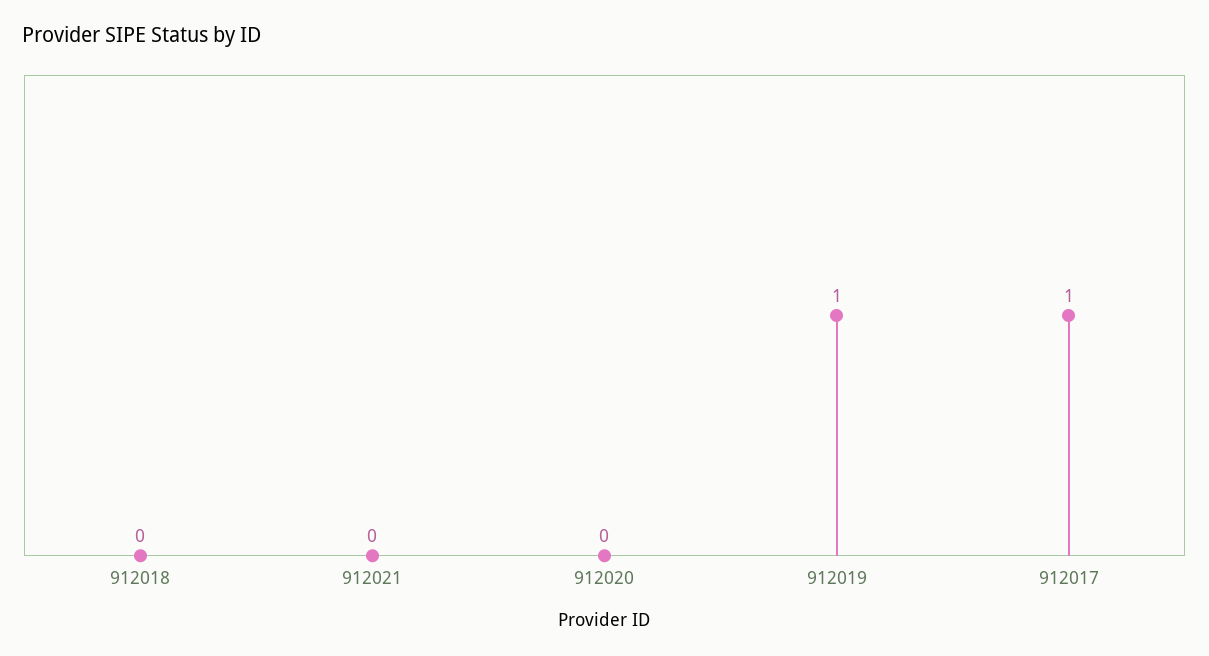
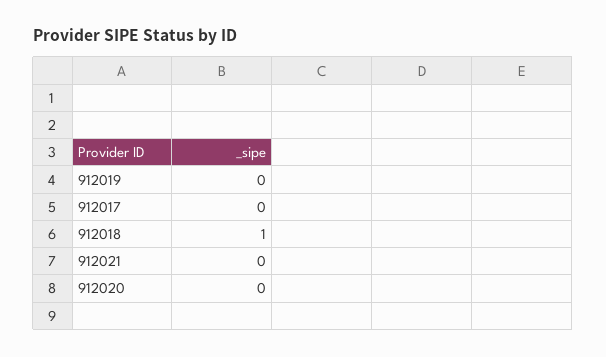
  {
-   "912018": 0,
+   "912018": 1,
    "912021": 0,
    "912020": 0,
-   "912019": 1,
+   "912019": 0,
-   "912017": 1
+   "912017": 0
  }

